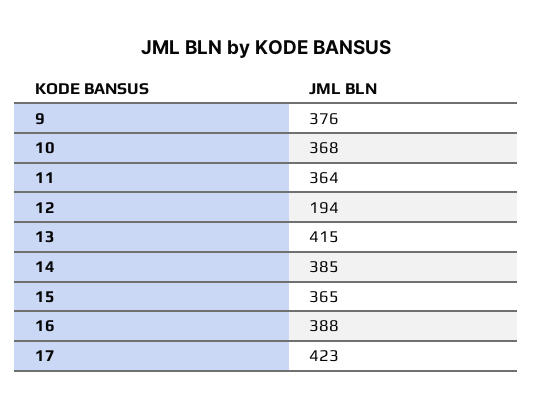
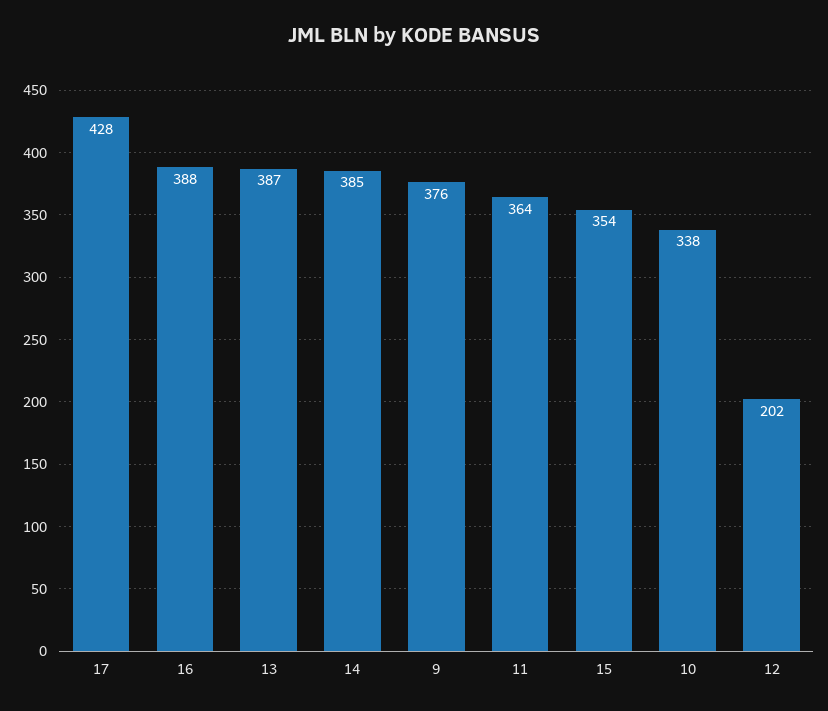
  {
    "9": 376,
-   "10": 368,
+   "10": 338,
    "11": 364,
-   "12": 194,
+   "12": 202,
-   "13": 415,
+   "13": 387,
    "14": 385,
-   "15": 365,
+   "15": 354,
    "16": 388,
-   "17": 423
+   "17": 428
  }

